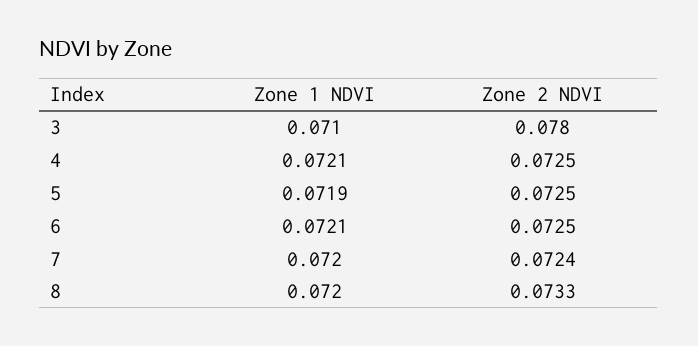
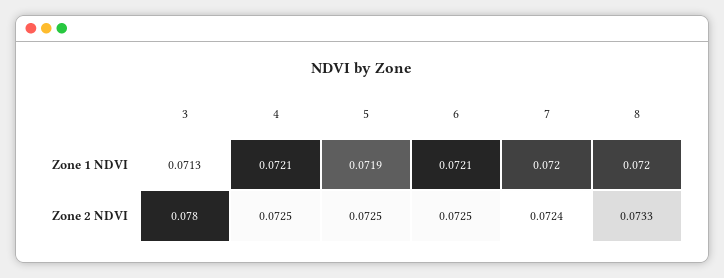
  {
    "Zone 1 NDVI": {
-     "3": 0.071,
+     "3": 0.0713,
      "4": 0.0721,
      "5": 0.0719,
      "6": 0.0721,
      "7": 0.072,
      "8": 0.072
    },
    "Zone 2 NDVI": {
      "3": 0.078,
      "4": 0.0725,
      "5": 0.0725,
      "6": 0.0725,
      "7": 0.0724,
      "8": 0.0733
    }
  }

